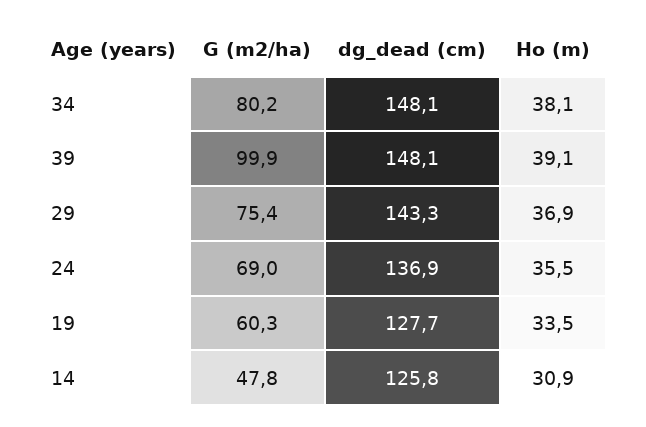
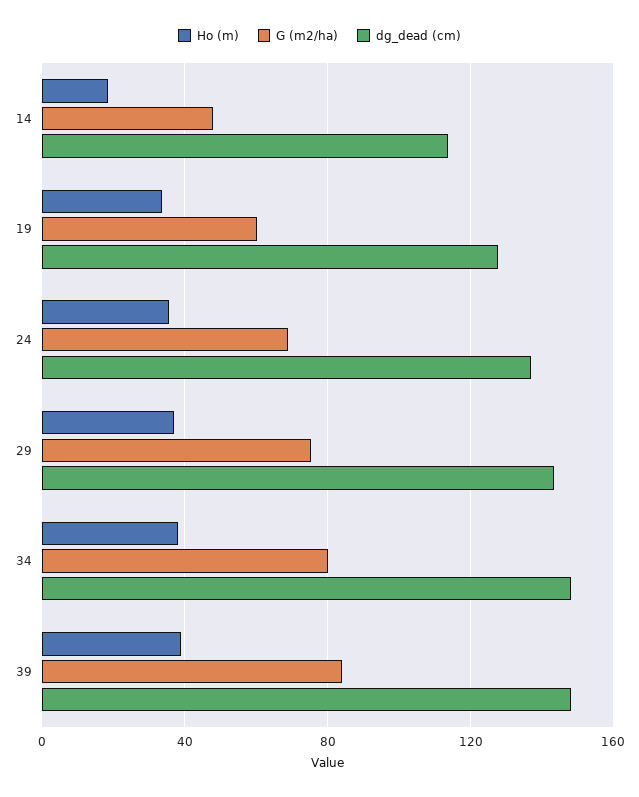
  {
    "G (m2/ha)": {
      "34": 80.2,
-     "39": 99.9,
+     "39": 85,
      "29": 75.4,
      "24": 69,
      "19": 60.3,
      "14": 47.8
    },
    "dg_dead (cm)": {
      "34": 148.1,
      "39": 148.1,
      "29": 143.3,
      "24": 136.9,
      "19": 127.7,
-     "14": 125.8
+     "14": 115
    },
    "Ho (m)": {
      "34": 38.1,
      "39": 39.1,
      "29": 36.9,
      "24": 35.5,
      "19": 33.5,
-     "14": 30.9
+     "14": 20
    }
  }

